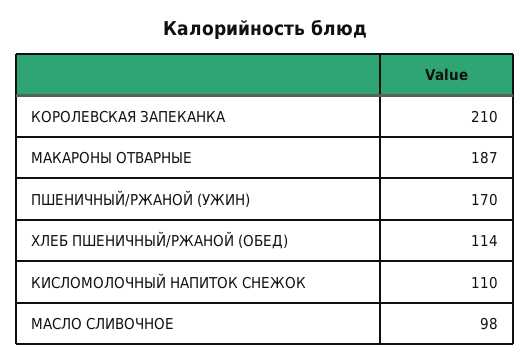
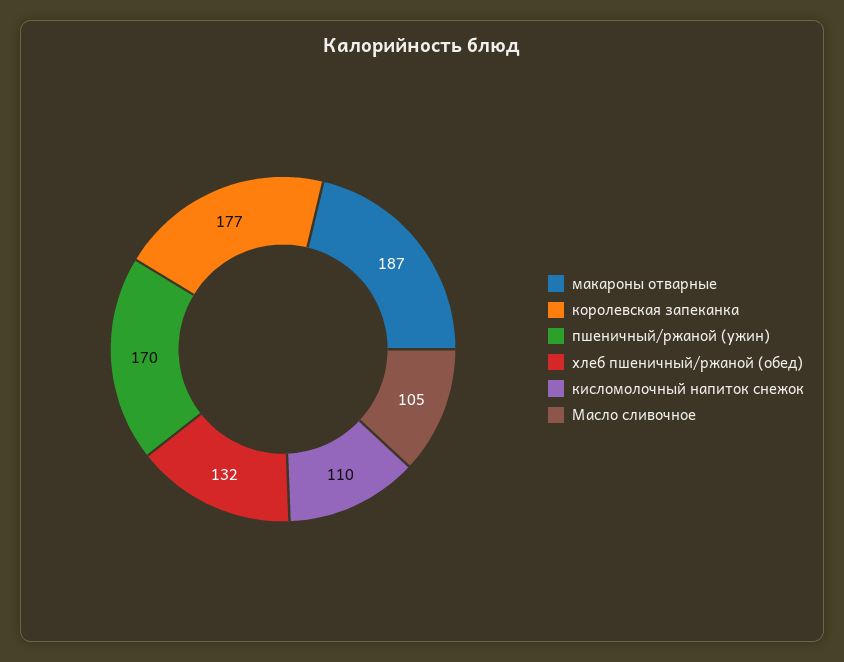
  {
-   "КОРОЛЕВСКАЯ ЗАПЕКАНКА": 210,
+   "КОРОЛЕВСКАЯ ЗАПЕКАНКА": 177,
    "МАКАРОНЫ ОТВАРНЫЕ": 187,
    "ПШЕНИЧНЫЙ/РЖАНОЙ (УЖИН)": 170,
-   "ХЛЕБ ПШЕНИЧНЫЙ/РЖАНОЙ (ОБЕД)": 114,
+   "ХЛЕБ ПШЕНИЧНЫЙ/РЖАНОЙ (ОБЕД)": 132,
    "КИСЛОМОЛОЧНЫЙ НАПИТОК СНЕЖОК": 110,
-   "МАСЛО СЛИВОЧНОЕ": 98
+   "МАСЛО СЛИВОЧНОЕ": 105
  }

